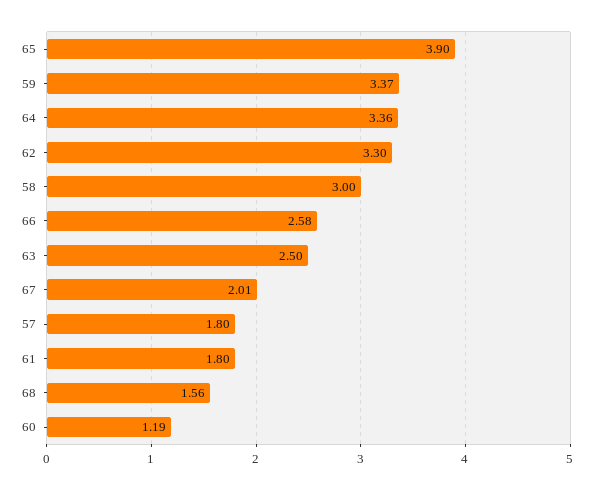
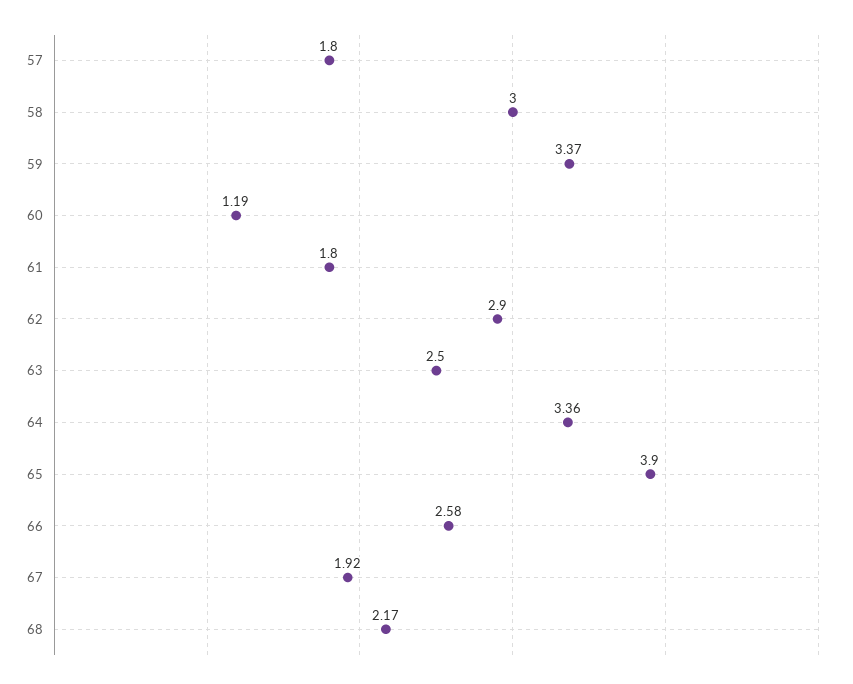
  {
    "65": 3.9,
    "59": 3.37,
    "64": 3.36,
-   "62": 3.3,
+   "62": 2.9,
    "58": 3,
    "66": 2.58,
    "63": 2.5,
-   "67": 2.01,
+   "67": 1.92,
    "57": 1.8,
    "61": 1.8,
-   "68": 1.56,
+   "68": 2.17,
    "60": 1.19
  }

